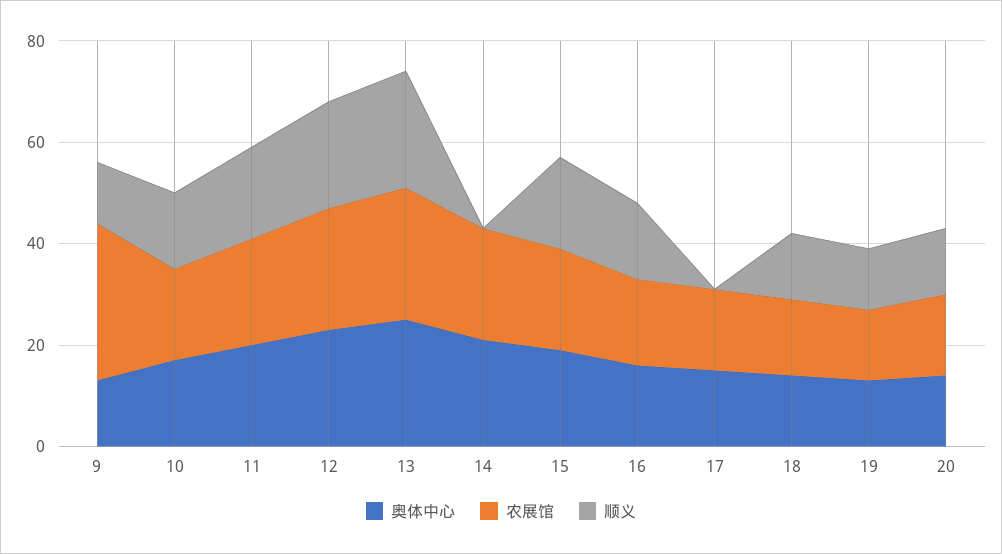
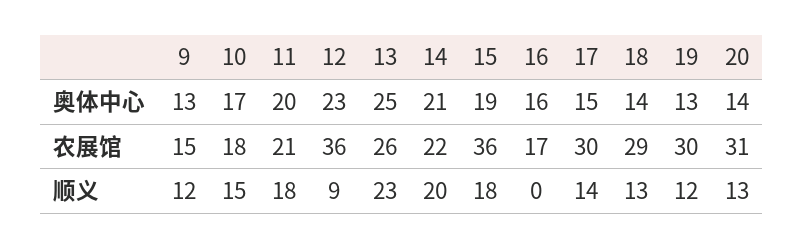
  {
    "奥体中心": {
      "9": 13,
      "10": 17,
      "11": 20,
      "12": 23,
      "13": 25,
      "14": 21,
      "15": 19,
      "16": 16,
      "17": 15,
      "18": 14,
      "19": 13,
      "20": 14
    },
    "农展馆": {
-     "9": 30,
+     "9": 15,
      "10": 18,
      "11": 21,
-     "12": 25,
+     "12": 36,
      "13": 26,
      "14": 22,
-     "15": 20,
+     "15": 36,
      "16": 17,
-     "17": 15,
+     "17": 30,
-     "18": 15,
+     "18": 29,
-     "19": 15,
+     "19": 30,
-     "20": 15
+     "20": 31
    },
    "顺义": {
      "9": 12,
      "10": 15,
      "11": 18,
-     "12": 20,
+     "12": 9,
      "13": 23,
-     "14": 0,
+     "14": 20,
      "15": 18,
-     "16": 15,
+     "16": 0,
-     "17": 0,
+     "17": 14,
      "18": 13,
      "19": 12,
      "20": 13
    }
  }

